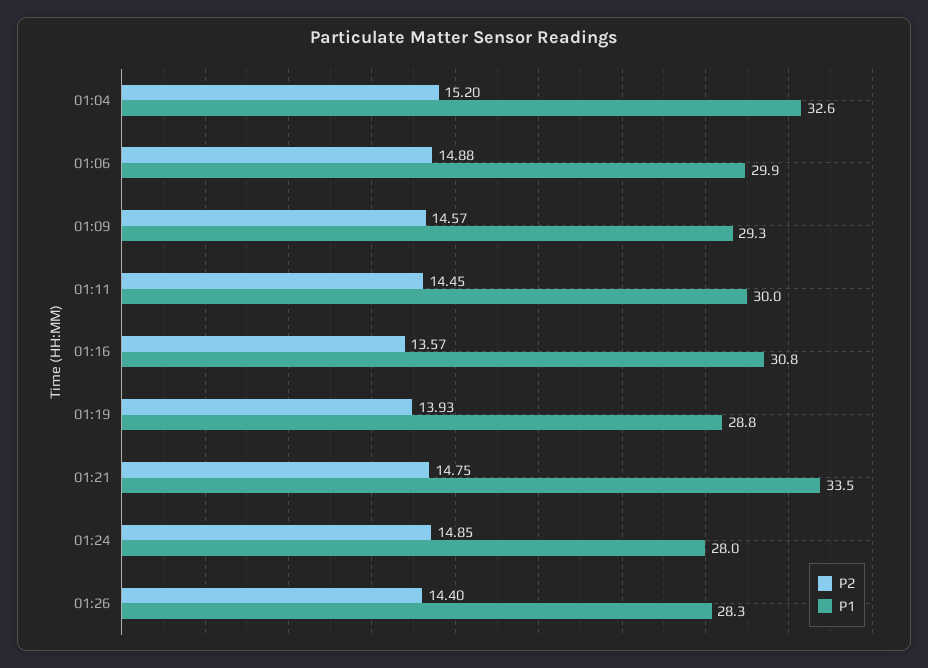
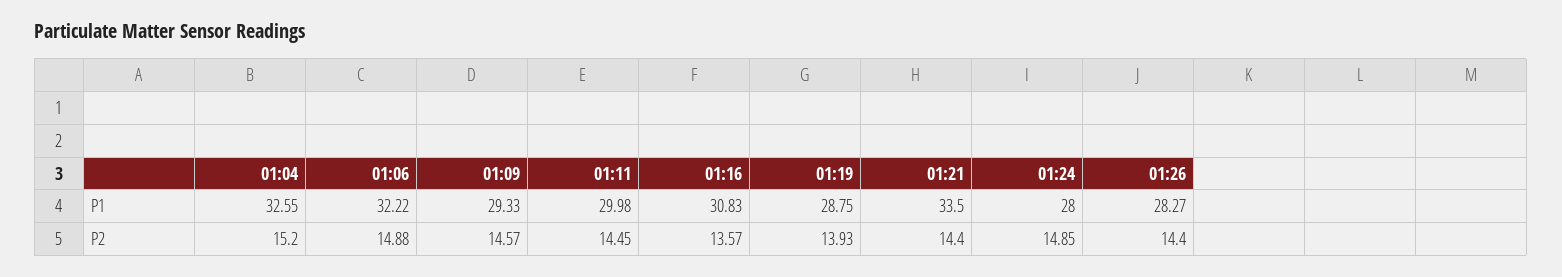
  {
    "P2": {
      "01:04": 15.2,
      "01:06": 14.88,
      "01:09": 14.57,
      "01:11": 14.45,
      "01:16": 13.57,
      "01:19": 13.93,
-     "01:21": 14.75,
+     "01:21": 14.4,
      "01:24": 14.85,
      "01:26": 14.4
    },
    "P1": {
      "01:04": 32.55,
-     "01:06": 29.9,
+     "01:06": 32.22,
      "01:09": 29.33,
      "01:11": 29.98,
      "01:16": 30.83,
      "01:19": 28.75,
      "01:21": 33.5,
      "01:24": 28,
      "01:26": 28.27
    }
  }

